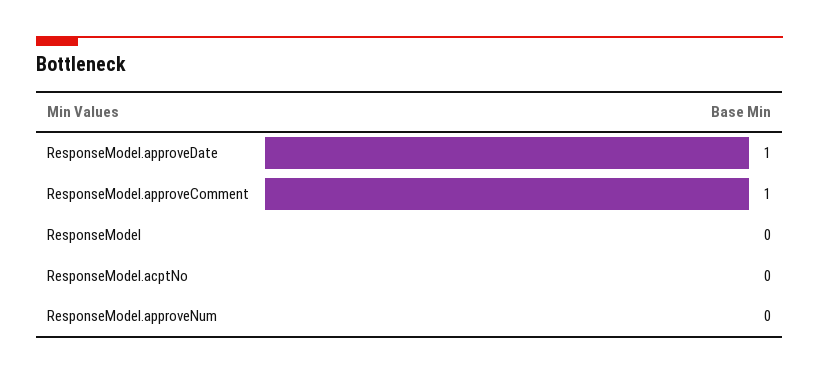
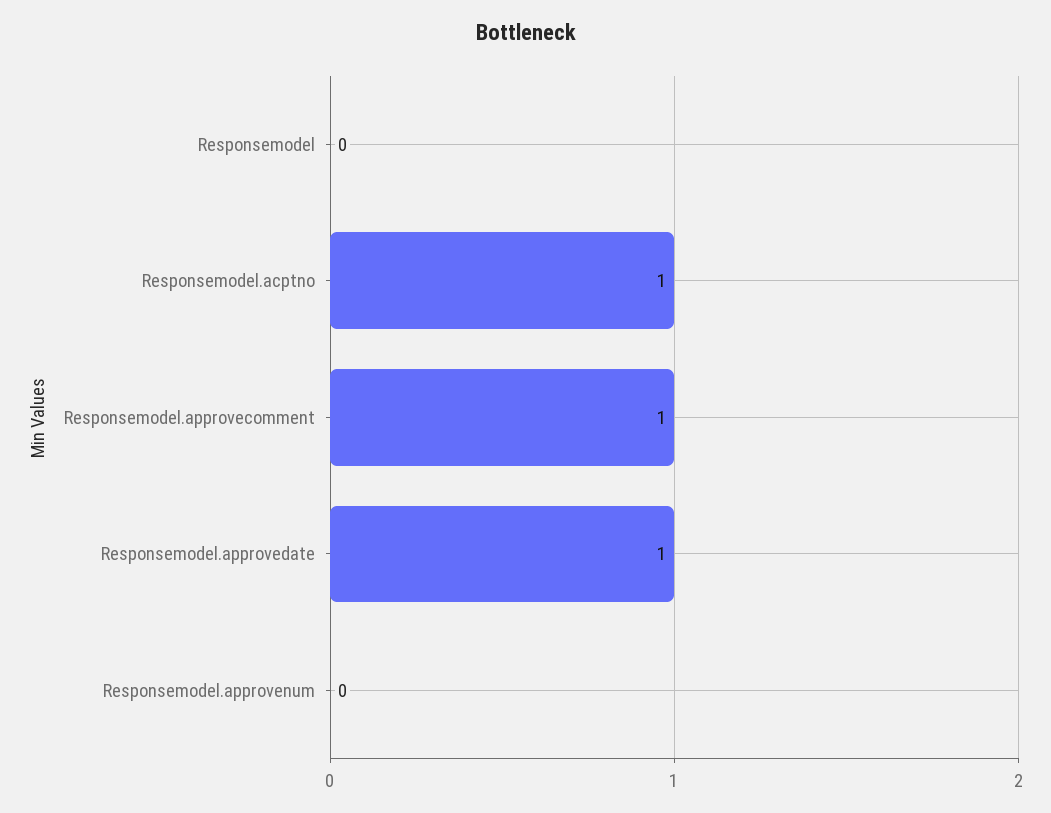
  {
    "ResponseModel.approveDate": 1,
    "ResponseModel.approveComment": 1,
    "ResponseModel": 0,
-   "ResponseModel.acptNo": 0,
+   "ResponseModel.acptNo": 1,
    "ResponseModel.approveNum": 0
  }

